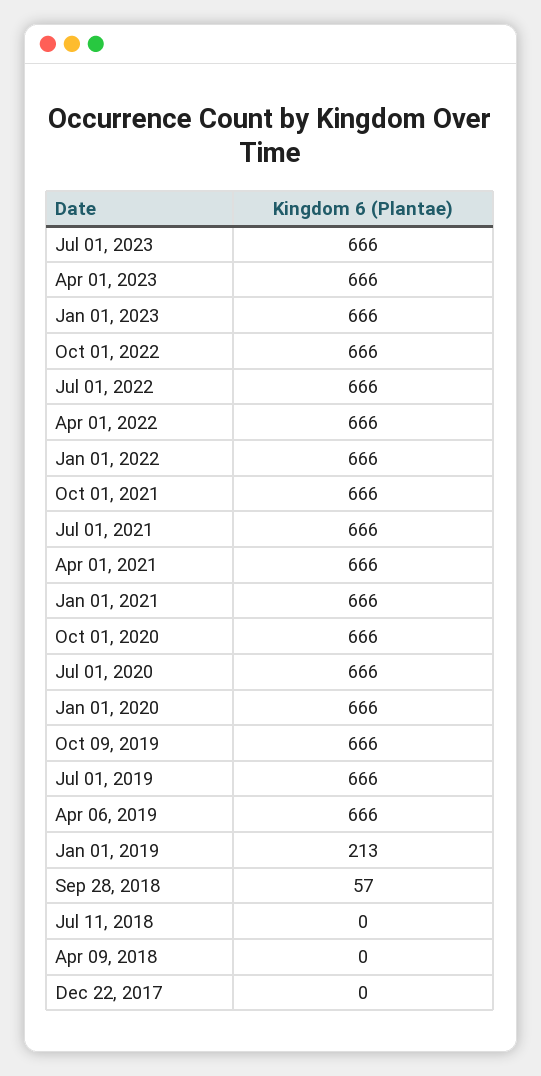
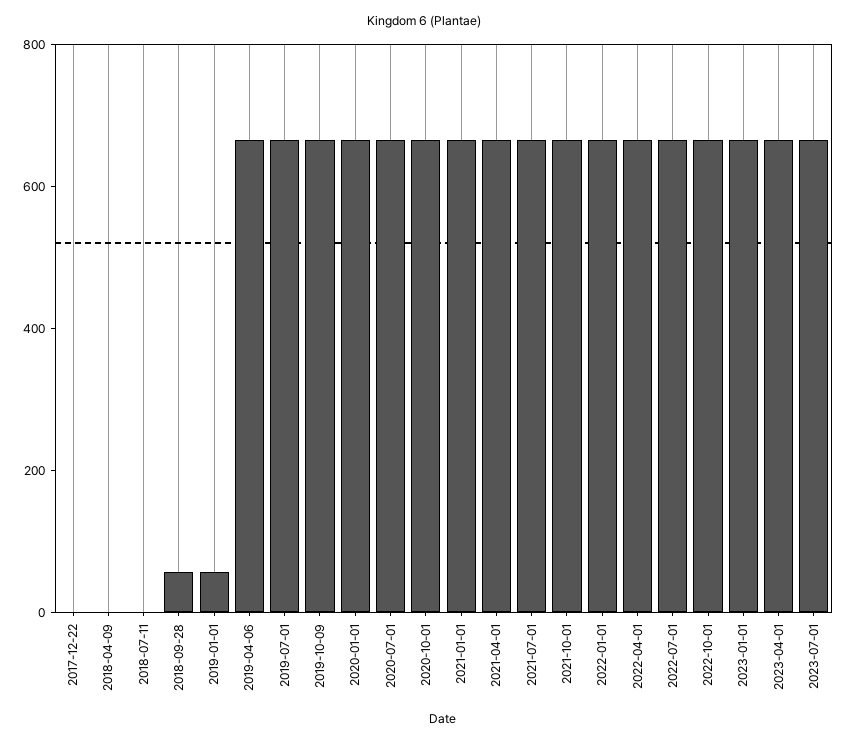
  {
    "Jul 01, 2023": 666,
    "Apr 01, 2023": 666,
    "Jan 01, 2023": 666,
    "Oct 01, 2022": 666,
    "Jul 01, 2022": 666,
    "Apr 01, 2022": 666,
    "Jan 01, 2022": 666,
    "Oct 01, 2021": 666,
    "Jul 01, 2021": 666,
    "Apr 01, 2021": 666,
    "Jan 01, 2021": 666,
    "Oct 01, 2020": 666,
    "Jul 01, 2020": 666,
    "Jan 01, 2020": 666,
    "Oct 09, 2019": 666,
    "Jul 01, 2019": 666,
    "Apr 06, 2019": 666,
-   "Jan 01, 2019": 213,
+   "Jan 01, 2019": 50,
    "Sep 28, 2018": 57,
    "Jul 11, 2018": 0,
    "Apr 09, 2018": 0,
    "Dec 22, 2017": 0
  }

